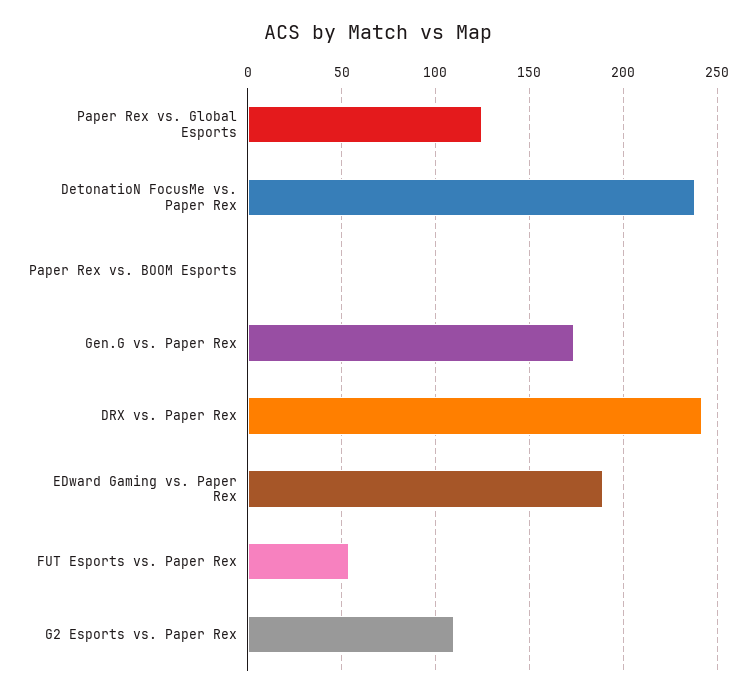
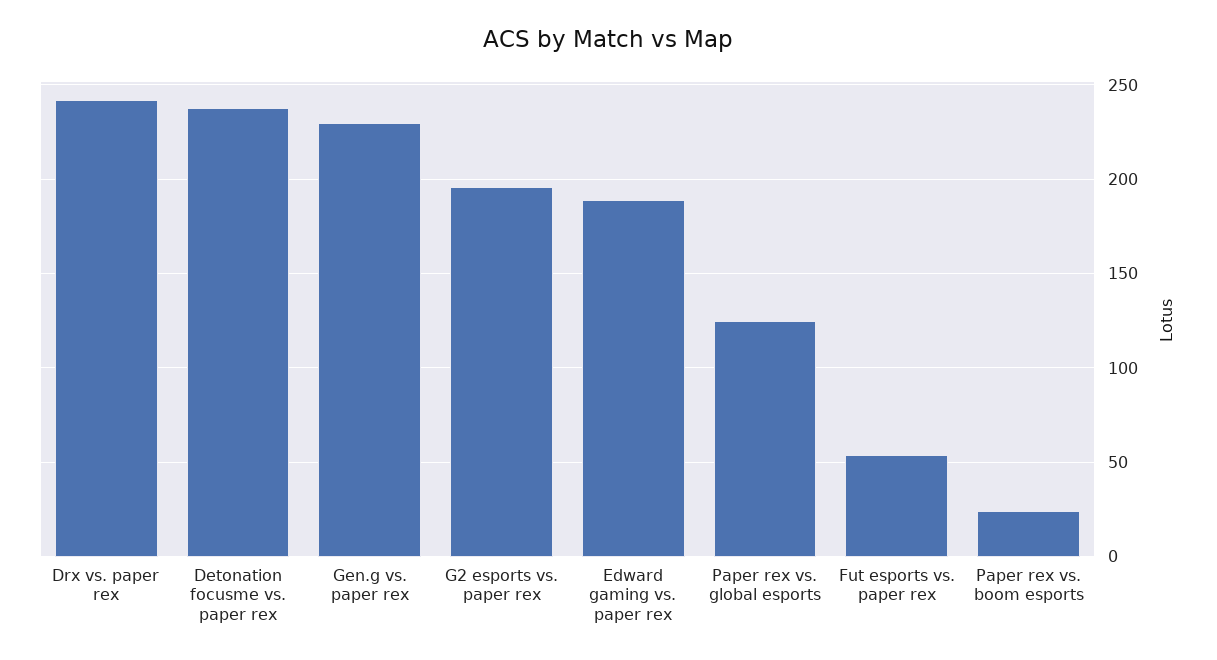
  {
    "Paper Rex vs. Global Esports": 125,
    "DetonatioN FocusMe vs. Paper Rex": 240,
-   "Paper Rex vs. BOOM Esports": 0,
+   "Paper Rex vs. BOOM Esports": 25,
-   "Gen.G vs. Paper Rex": 175,
+   "Gen.G vs. Paper Rex": 230,
    "DRX vs. Paper Rex": 240,
    "EDward Gaming vs. Paper Rex": 190,
    "FUT Esports vs. Paper Rex": 55,
-   "G2 Esports vs. Paper Rex": 110
+   "G2 Esports vs. Paper Rex": 195
  }

